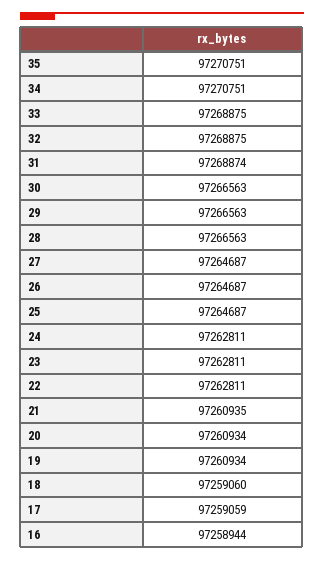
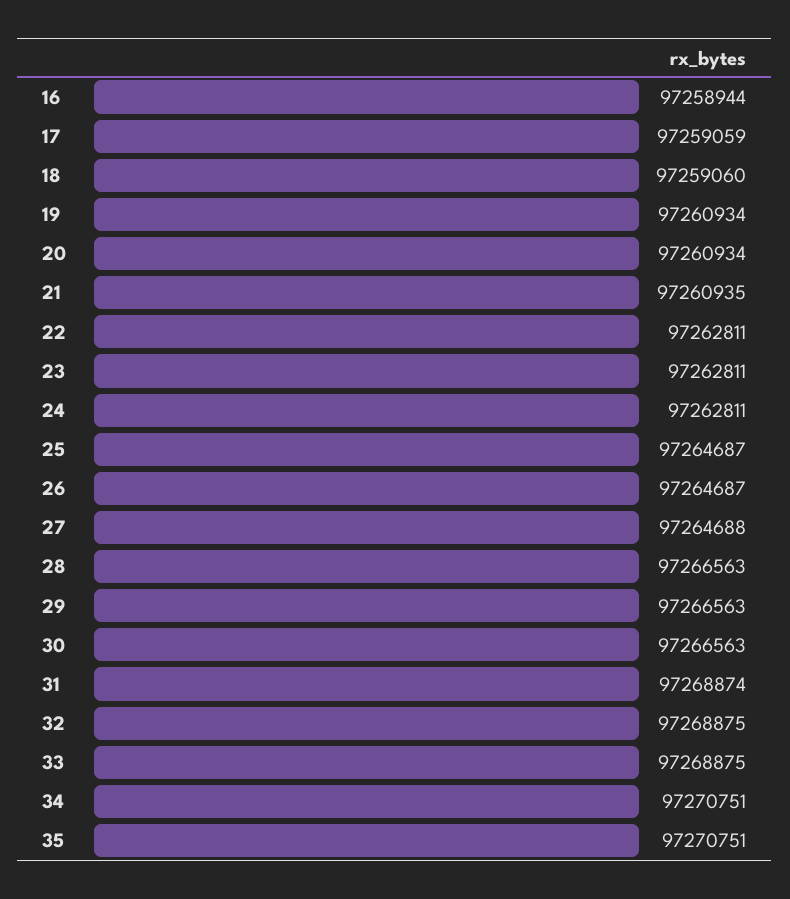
  {
    "35": 97270751,
    "34": 97270751,
    "33": 97268875,
    "32": 97268875,
    "31": 97268874,
    "30": 97266563,
    "29": 97266563,
    "28": 97266563,
-   "27": 97264687,
+   "27": 97264688,
    "26": 97264687,
    "25": 97264687,
    "24": 97262811,
    "23": 97262811,
    "22": 97262811,
    "21": 97260935,
    "20": 97260934,
    "19": 97260934,
    "18": 97259060,
    "17": 97259059,
    "16": 97258944
  }

